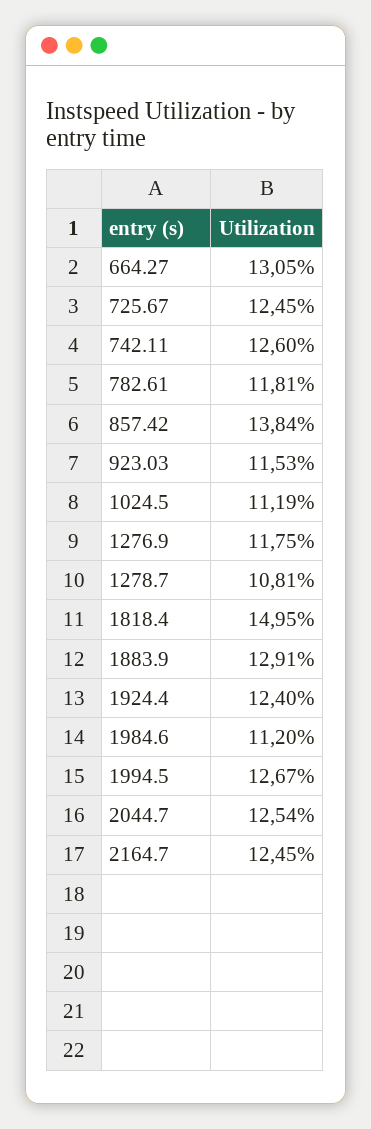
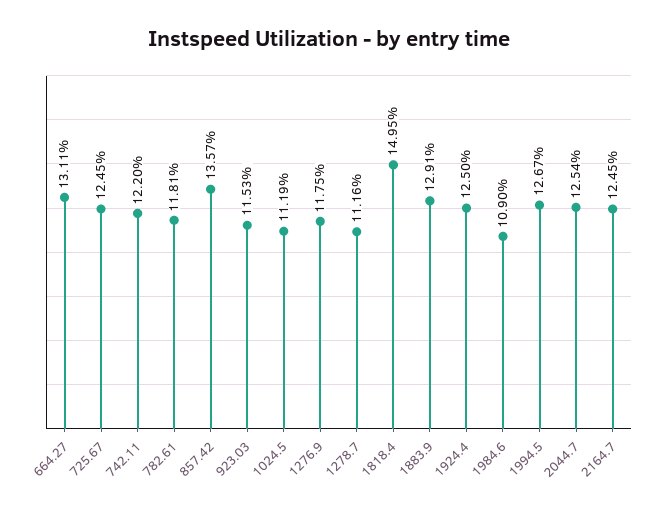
  {
-   "664.27": 13.05,
+   "664.27": 13.11,
    "725.67": 12.45,
-   "742.11": 12.6,
+   "742.11": 12.2,
    "782.61": 11.81,
-   "857.42": 13.84,
+   "857.42": 13.57,
    "923.03": 11.53,
    "1024.5": 11.19,
    "1276.9": 11.75,
-   "1278.7": 10.81,
+   "1278.7": 11.16,
    "1818.4": 14.95,
    "1883.9": 12.91,
-   "1924.4": 12.4,
+   "1924.4": 12.5,
-   "1984.6": 11.2,
+   "1984.6": 10.9,
    "1994.5": 12.67,
    "2044.7": 12.54,
    "2164.7": 12.45
  }

